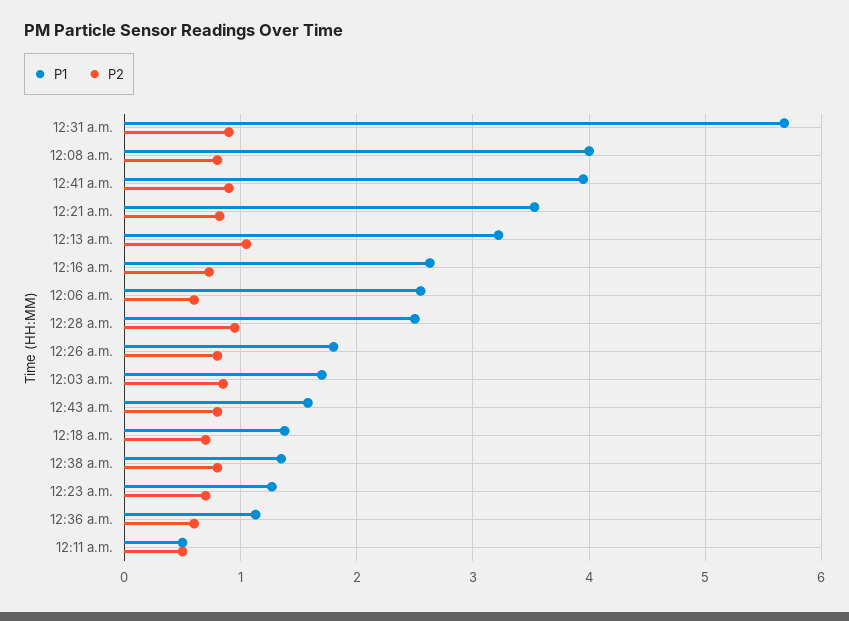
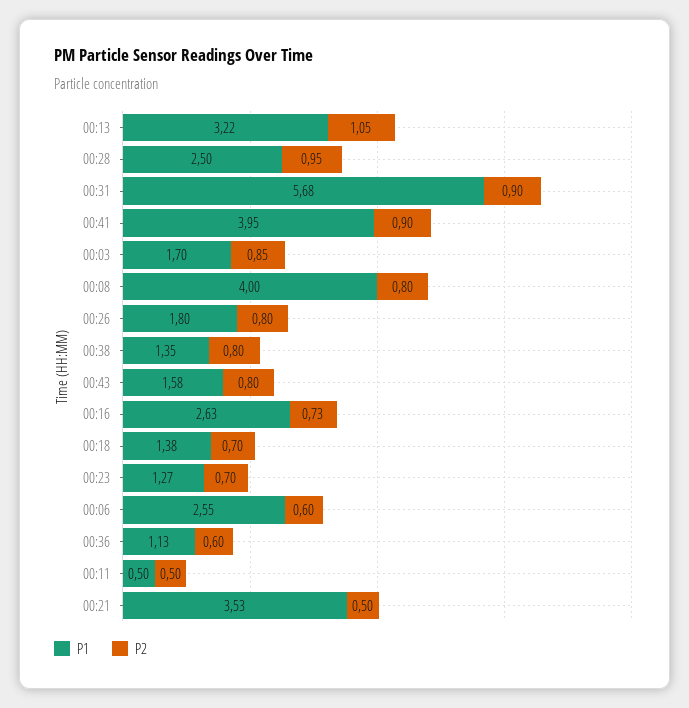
  {
    "P1": {
      "12:31 a.m.": 5.68,
      "12:08 a.m.": 4,
      "12:41 a.m.": 3.95,
      "12:21 a.m.": 3.53,
      "12:13 a.m.": 3.22,
      "12:16 a.m.": 2.63,
      "12:06 a.m.": 2.55,
      "12:28 a.m.": 2.5,
      "12:26 a.m.": 1.8,
      "12:03 a.m.": 1.7,
      "12:43 a.m.": 1.58,
      "12:18 a.m.": 1.38,
      "12:38 a.m.": 1.35,
      "12:23 a.m.": 1.27,
      "12:36 a.m.": 1.13,
      "12:11 a.m.": 0.5
    },
    "P2": {
      "12:31 a.m.": 0.9,
      "12:08 a.m.": 0.8,
      "12:41 a.m.": 0.9,
-     "12:21 a.m.": 0.8,
+     "12:21 a.m.": 0.5,
      "12:13 a.m.": 1.05,
      "12:16 a.m.": 0.73,
      "12:06 a.m.": 0.6,
      "12:28 a.m.": 0.95,
      "12:26 a.m.": 0.8,
      "12:03 a.m.": 0.85,
      "12:43 a.m.": 0.8,
      "12:18 a.m.": 0.7,
      "12:38 a.m.": 0.8,
      "12:23 a.m.": 0.7,
      "12:36 a.m.": 0.6,
      "12:11 a.m.": 0.5
    }
  }

